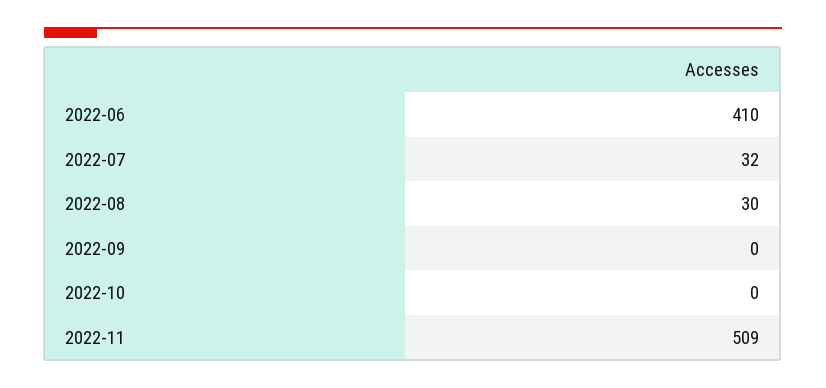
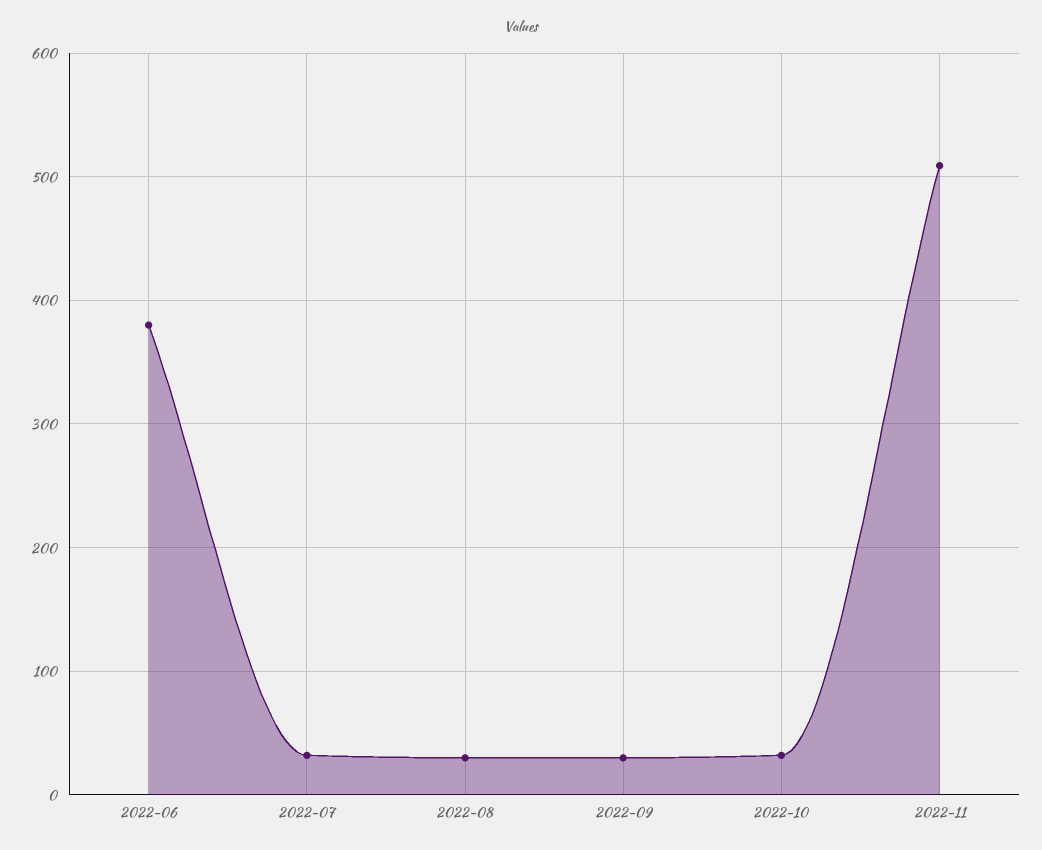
  {
-   "2022-06": 410,
+   "2022-06": 380,
    "2022-07": 32,
    "2022-08": 30,
-   "2022-09": 0,
+   "2022-09": 30,
-   "2022-10": 0,
+   "2022-10": 30,
    "2022-11": 509
  }

